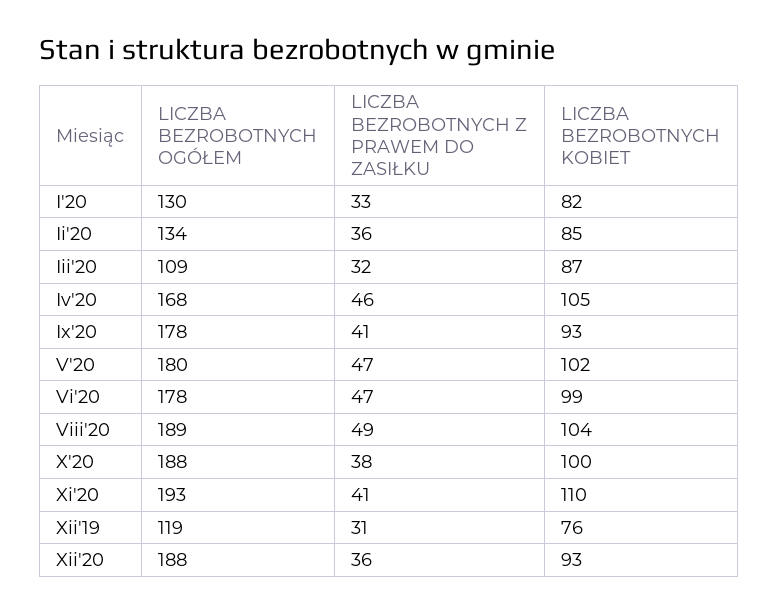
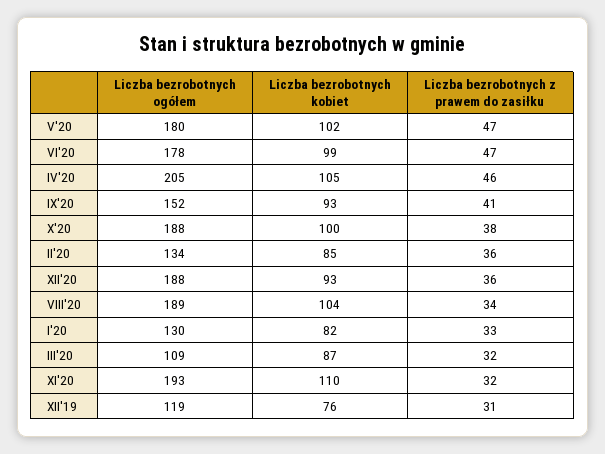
  {
    "LICZBA BEZROBOTNYCH OGÓŁEM": {
      "I'20": 130,
      "Ii'20": 134,
      "Iii'20": 109,
-     "Iv'20": 168,
+     "Iv'20": 205,
-     "Ix'20": 178,
+     "Ix'20": 152,
      "V'20": 180,
      "Vi'20": 178,
      "Viii'20": 189,
      "X'20": 188,
      "Xi'20": 193,
      "Xii'19": 119,
      "Xii'20": 188
    },
    "LICZBA BEZROBOTNYCH Z PRAWEM DO ZASIŁKU": {
      "I'20": 33,
      "Ii'20": 36,
      "Iii'20": 32,
      "Iv'20": 46,
      "Ix'20": 41,
      "V'20": 47,
      "Vi'20": 47,
-     "Viii'20": 49,
+     "Viii'20": 34,
      "X'20": 38,
-     "Xi'20": 41,
+     "Xi'20": 32,
      "Xii'19": 31,
      "Xii'20": 36
    },
    "LICZBA BEZROBOTNYCH KOBIET": {
      "I'20": 82,
      "Ii'20": 85,
      "Iii'20": 87,
      "Iv'20": 105,
      "Ix'20": 93,
      "V'20": 102,
      "Vi'20": 99,
      "Viii'20": 104,
      "X'20": 100,
      "Xi'20": 110,
      "Xii'19": 76,
      "Xii'20": 93
    }
  }

